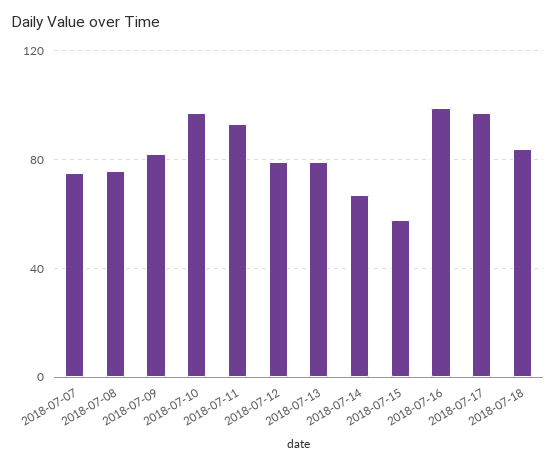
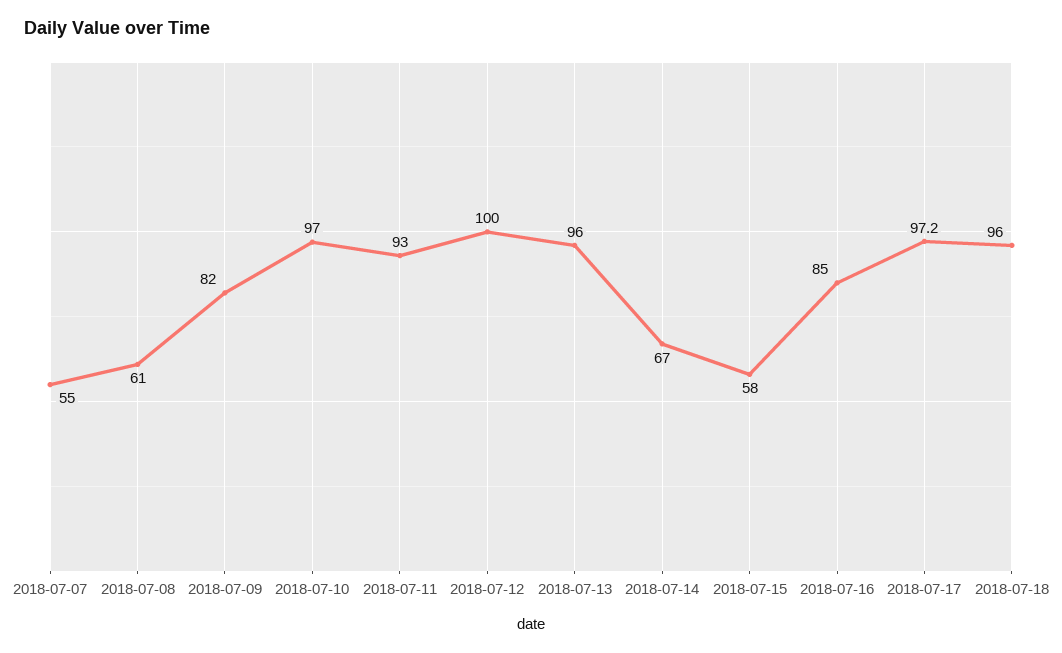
  {
-   "2018-07-07": 75,
+   "2018-07-07": 55,
-   "2018-07-08": 75,
+   "2018-07-08": 61,
    "2018-07-09": 82,
    "2018-07-10": 97,
    "2018-07-11": 93,
-   "2018-07-12": 80,
+   "2018-07-12": 100,
-   "2018-07-13": 80,
+   "2018-07-13": 96,
    "2018-07-14": 67,
    "2018-07-15": 58,
-   "2018-07-16": 100,
+   "2018-07-16": 85,
    "2018-07-17": 97.2,
-   "2018-07-18": 85
+   "2018-07-18": 96
  }

